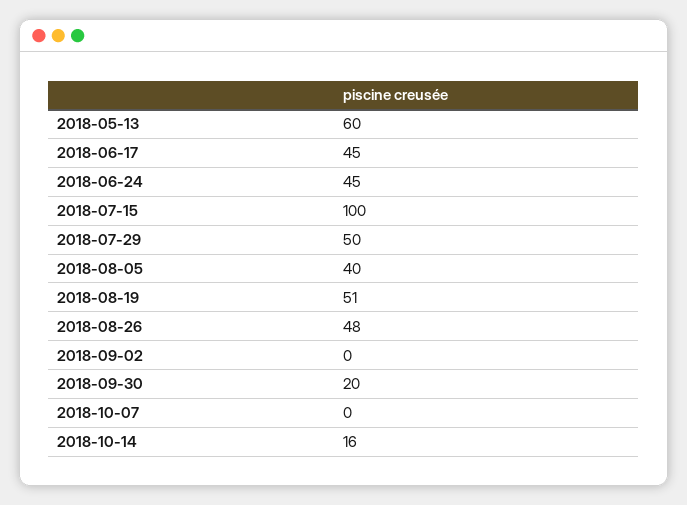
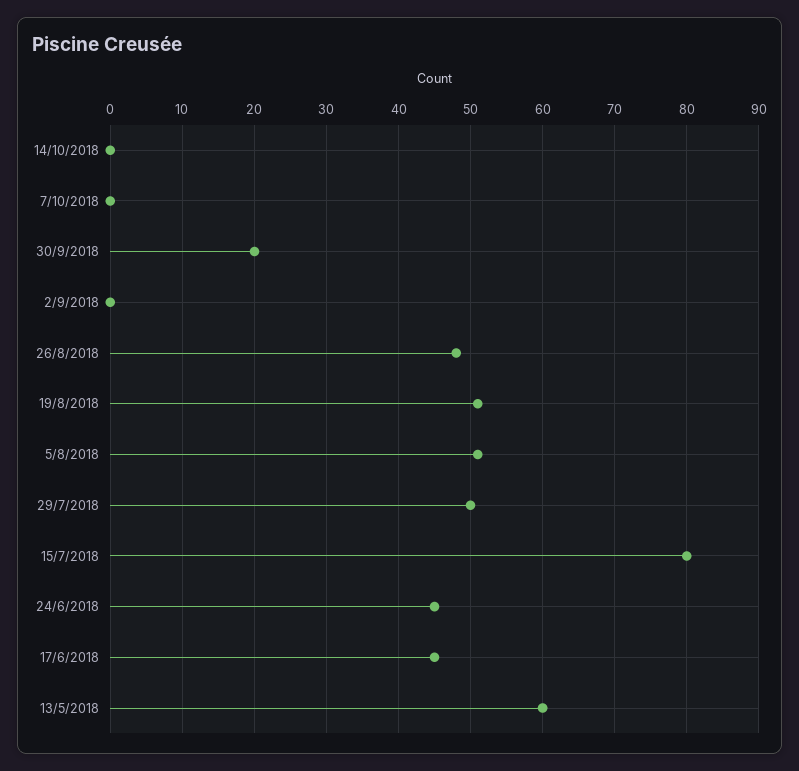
  {
    "2018-05-13": 60,
    "2018-06-17": 45,
    "2018-06-24": 45,
-   "2018-07-15": 100,
+   "2018-07-15": 80,
    "2018-07-29": 50,
-   "2018-08-05": 40,
+   "2018-08-05": 51,
    "2018-08-19": 51,
    "2018-08-26": 48,
    "2018-09-02": 0,
    "2018-09-30": 20,
    "2018-10-07": 0,
-   "2018-10-14": 16
+   "2018-10-14": 0
  }

